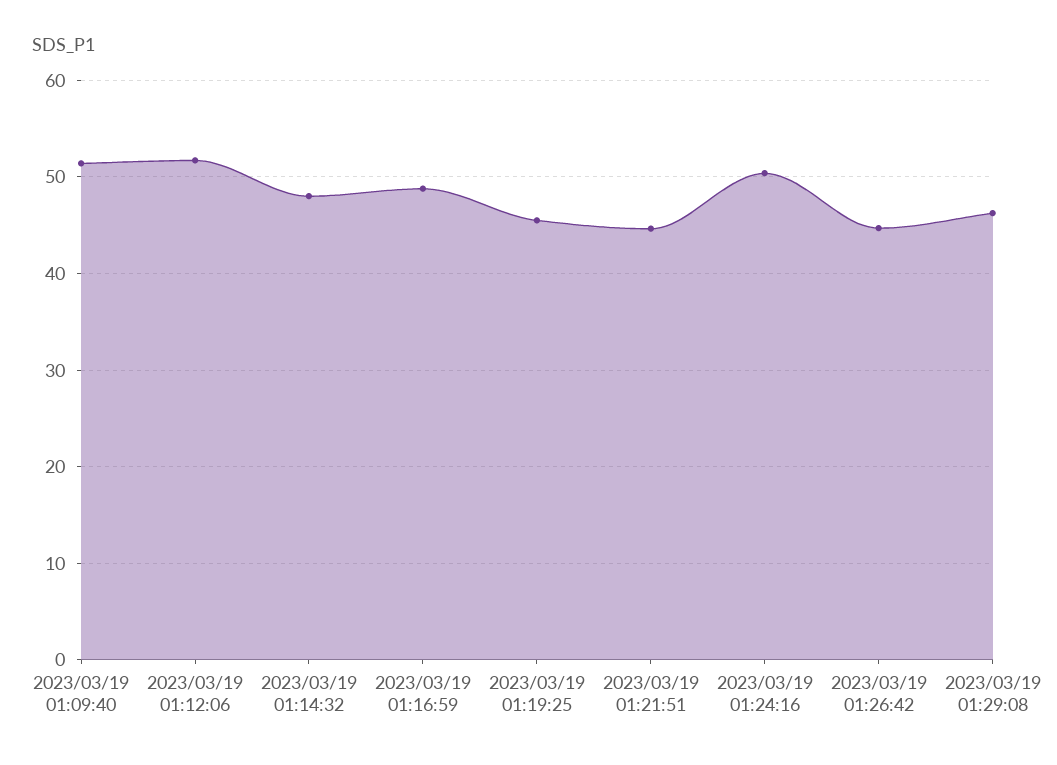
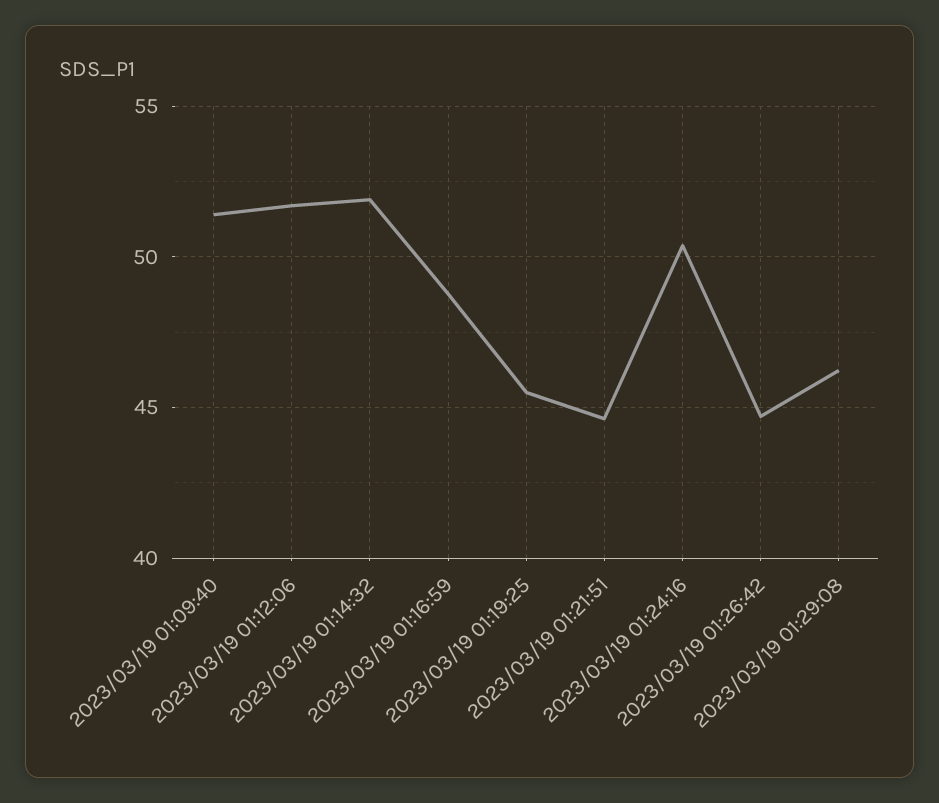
  {
    "2023/03/19 01:09:40": 51.5,
    "2023/03/19 01:12:06": 51.5,
-   "2023/03/19 01:14:32": 48,
+   "2023/03/19 01:14:32": 52,
    "2023/03/19 01:16:59": 49,
    "2023/03/19 01:19:25": 45.5,
    "2023/03/19 01:21:51": 44.5,
    "2023/03/19 01:24:16": 50.5,
    "2023/03/19 01:26:42": 44.5,
    "2023/03/19 01:29:08": 46
  }

